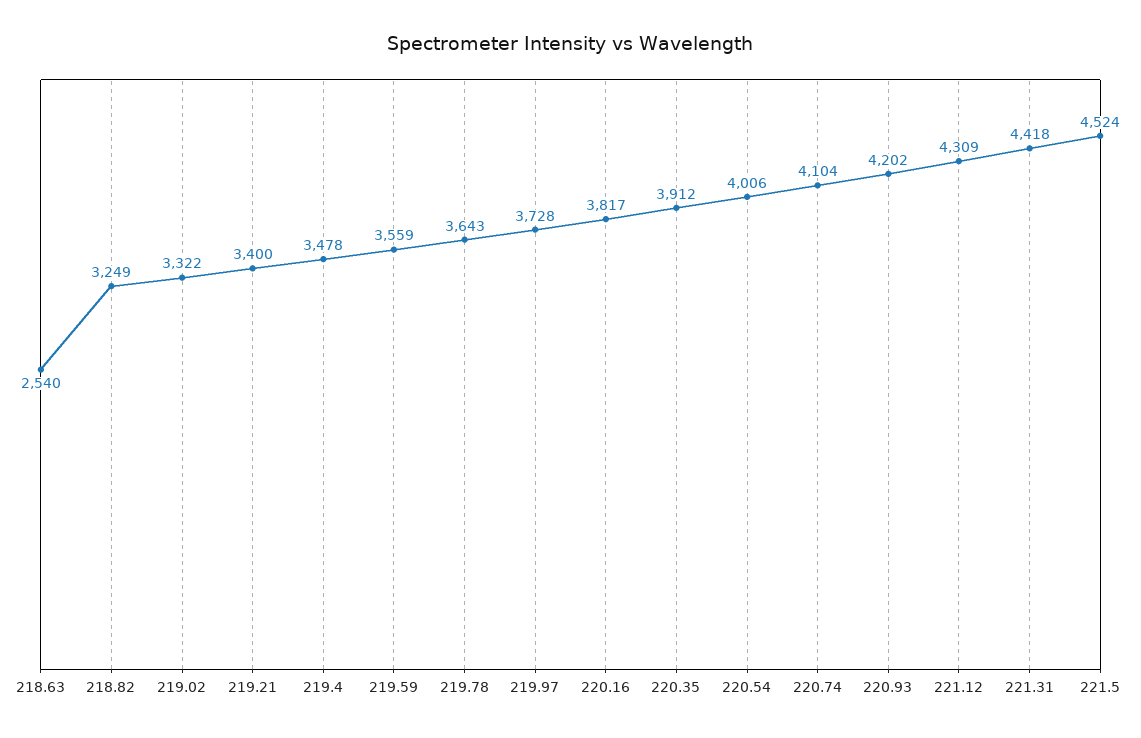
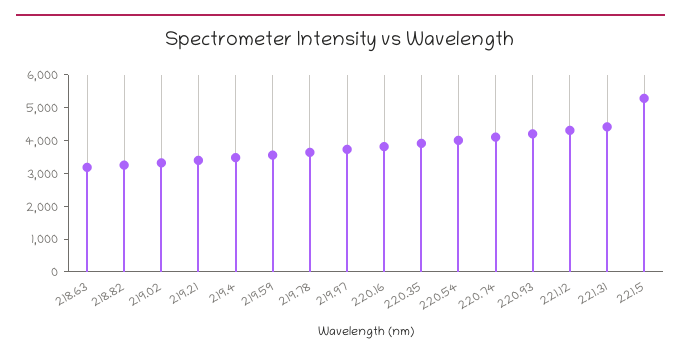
  {
-   "218.63": 2540,
+   "218.63": 3250,
    "218.82": 3249,
    "219.02": 3322,
    "219.21": 3400,
    "219.4": 3478,
    "219.59": 3559,
    "219.78": 3643,
    "219.97": 3728,
    "220.16": 3817,
    "220.35": 3912,
    "220.54": 4006,
    "220.74": 4104,
    "220.93": 4202,
    "221.12": 4309,
    "221.31": 4418,
-   "221.5": 4524
+   "221.5": 5250
  }

